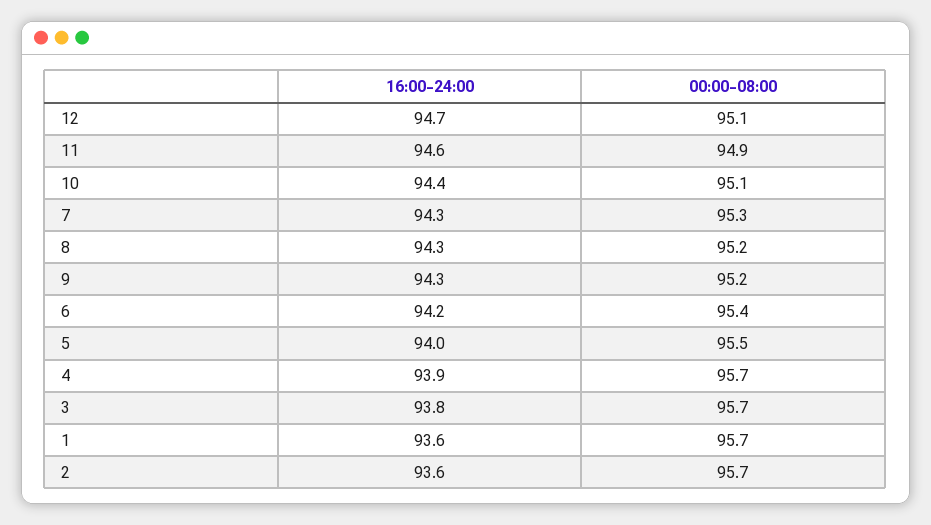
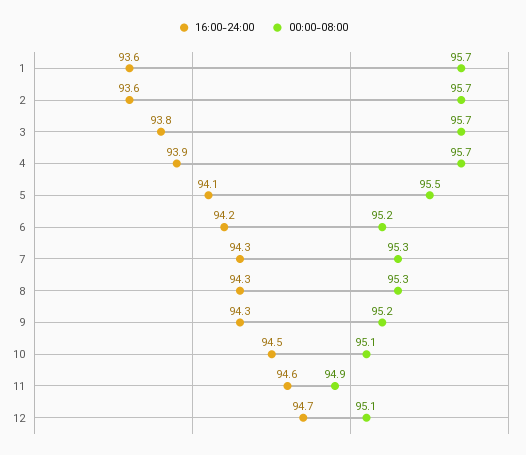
  {
    "16:00-24:00": {
      "12": 94.7,
      "11": 94.6,
-     "10": 94.4,
+     "10": 94.5,
      "7": 94.3,
      "8": 94.3,
      "9": 94.3,
      "6": 94.2,
-     "5": 94,
+     "5": 94.1,
      "4": 93.9,
      "3": 93.8,
      "1": 93.6,
      "2": 93.6
    },
    "00:00-08:00": {
      "12": 95.1,
      "11": 94.9,
      "10": 95.1,
      "7": 95.3,
-     "8": 95.2,
+     "8": 95.3,
      "9": 95.2,
-     "6": 95.4,
+     "6": 95.2,
      "5": 95.5,
      "4": 95.7,
      "3": 95.7,
      "1": 95.7,
      "2": 95.7
    }
  }

